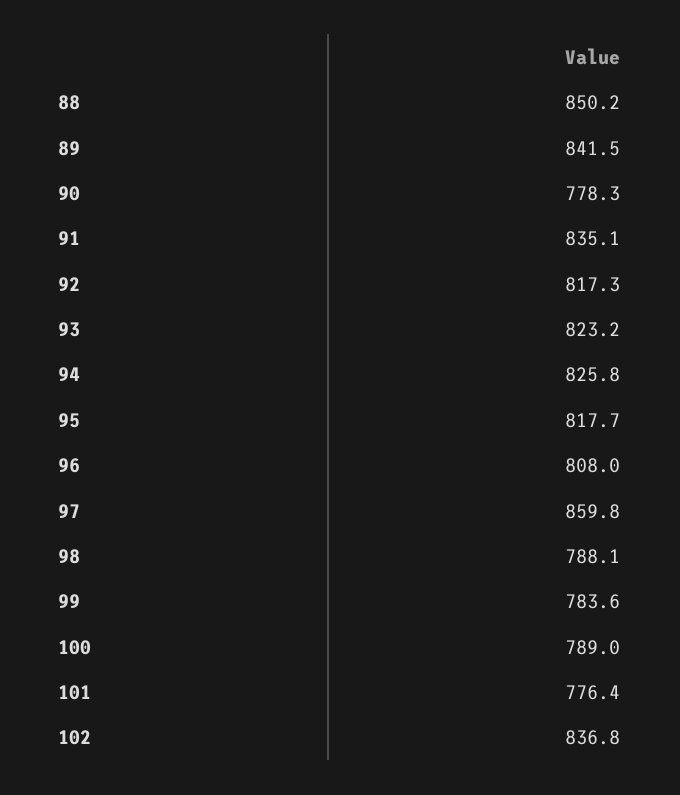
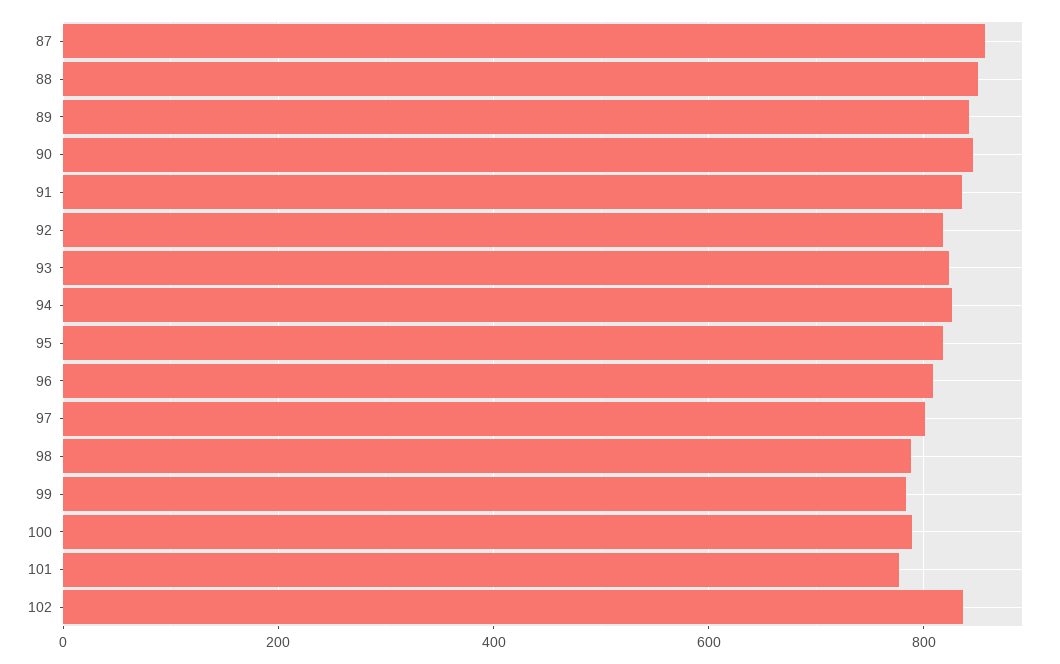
  {
    "88": 850.2,
    "89": 841.5,
-   "90": 778.3,
+   "90": 840,
    "91": 835.1,
    "92": 817.3,
    "93": 823.2,
    "94": 825.8,
    "95": 817.7,
    "96": 808,
-   "97": 859.8,
+   "97": 800,
    "98": 788.1,
    "99": 783.6,
    "100": 789,
    "101": 776.4,
-   "102": 836.8
+   "102": 836.8,
+   "87": 860
  }

